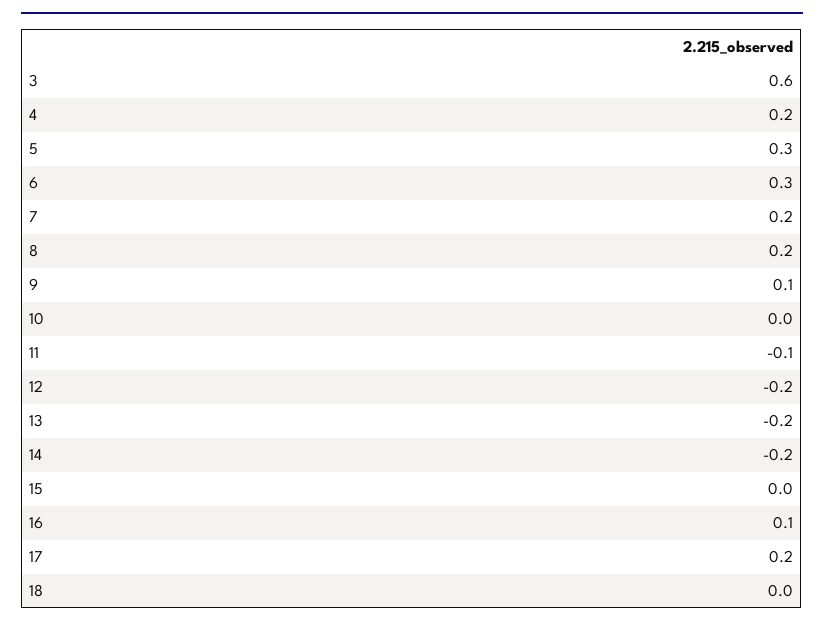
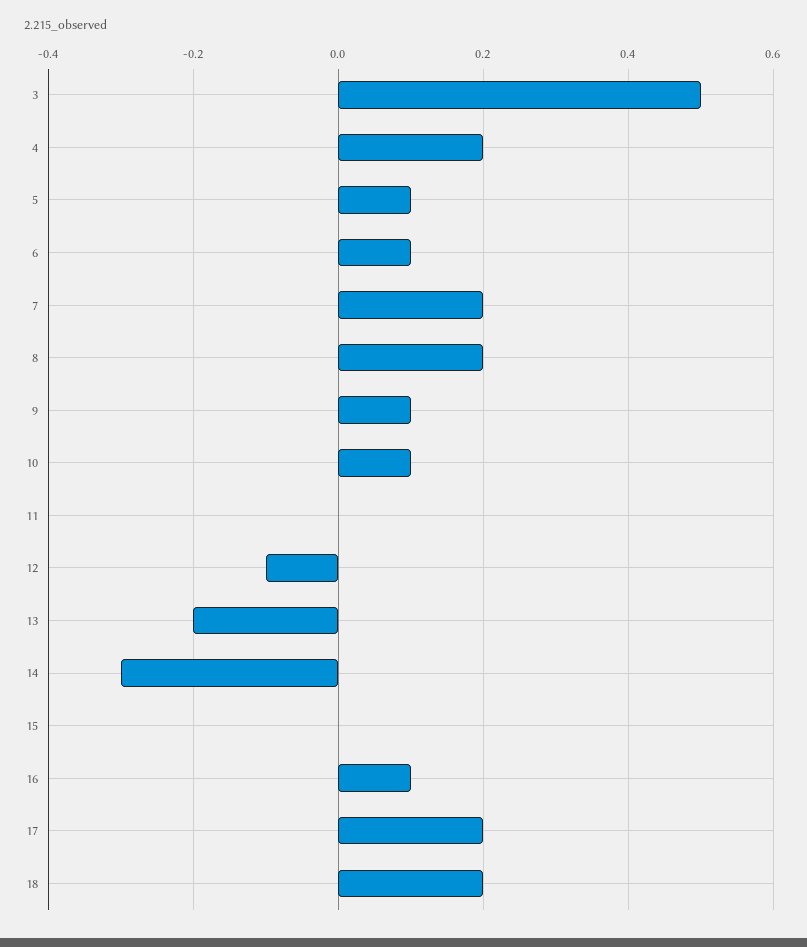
  {
-   "3": 0.6,
+   "3": 0.5,
    "4": 0.2,
-   "5": 0.3,
+   "5": 0.1,
-   "6": 0.3,
+   "6": 0.1,
    "7": 0.2,
    "8": 0.2,
    "9": 0.1,
-   "10": 0,
+   "10": 0.1,
-   "11": -0.1,
+   "11": 0,
-   "12": -0.2,
+   "12": -0.1,
    "13": -0.2,
-   "14": -0.2,
+   "14": -0.3,
    "15": 0,
    "16": 0.1,
    "17": 0.2,
-   "18": 0
+   "18": 0.2
  }

